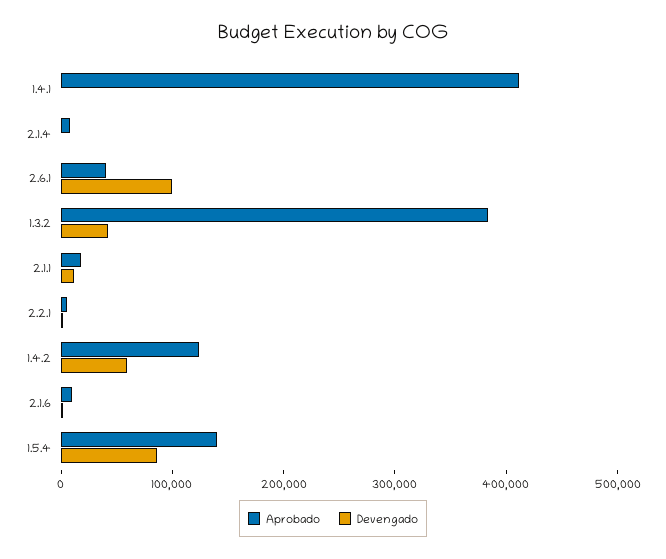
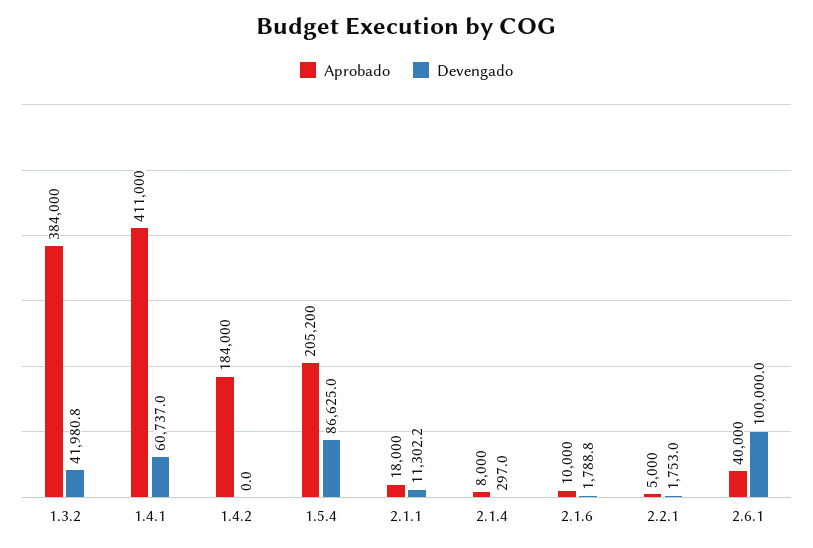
  {
    "Aprobado": {
      "1.4.1": 411000,
      "2.1.4": 8000,
      "2.6.1": 40000,
      "1.3.2": 384000,
      "2.1.1": 18000,
      "2.2.1": 5000,
-     "1.4.2": 120000,
+     "1.4.2": 184000,
      "2.1.6": 10000,
-     "1.5.4": 140000
+     "1.5.4": 205200
    },
    "Devengado": {
-     "1.4.1": 0,
+     "1.4.1": 60737,
      "2.1.4": 297,
      "2.6.1": 100000,
      "1.3.2": 41980.8,
      "2.1.1": 11302.2,
      "2.2.1": 1753,
-     "1.4.2": 60000,
+     "1.4.2": 0,
      "2.1.6": 1788.8,
      "1.5.4": 86625
    }
  }

